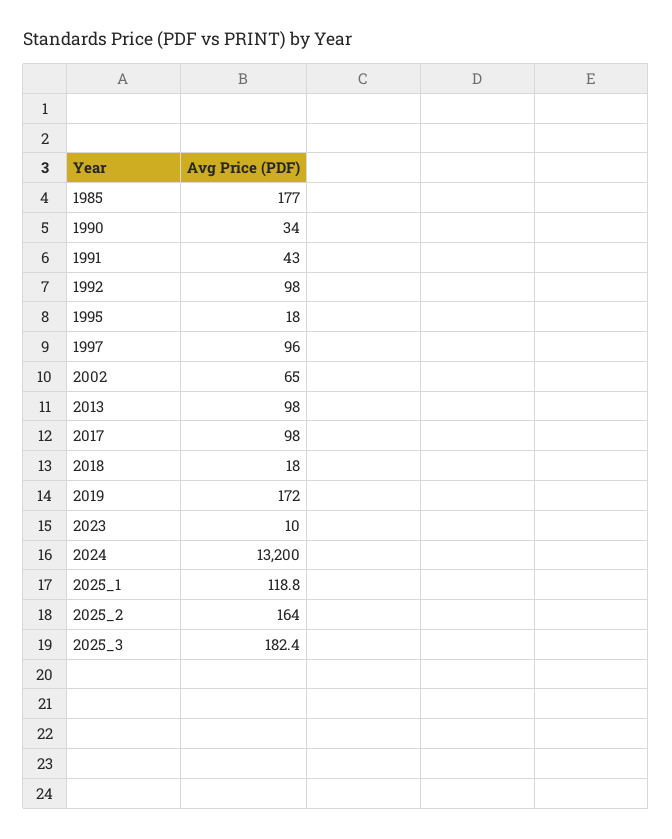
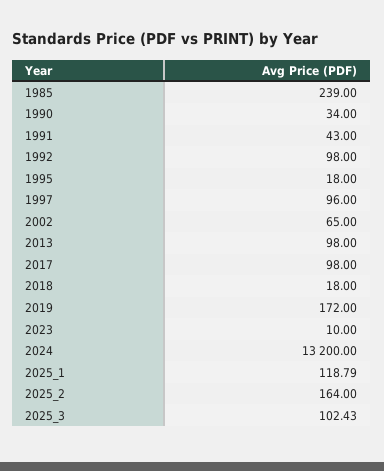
  {
-   "1985": 177,
+   "1985": 239,
    "1990": 34,
    "1991": 43,
    "1992": 98,
    "1995": 18,
    "1997": 96,
    "2002": 65,
    "2013": 98,
    "2017": 98,
    "2018": 18,
    "2019": 172,
    "2023": 10,
    "2024": 13200,
    "2025_1": 118.79,
    "2025_2": 164,
-   "2025_3": 182.4
+   "2025_3": 102.43
  }

